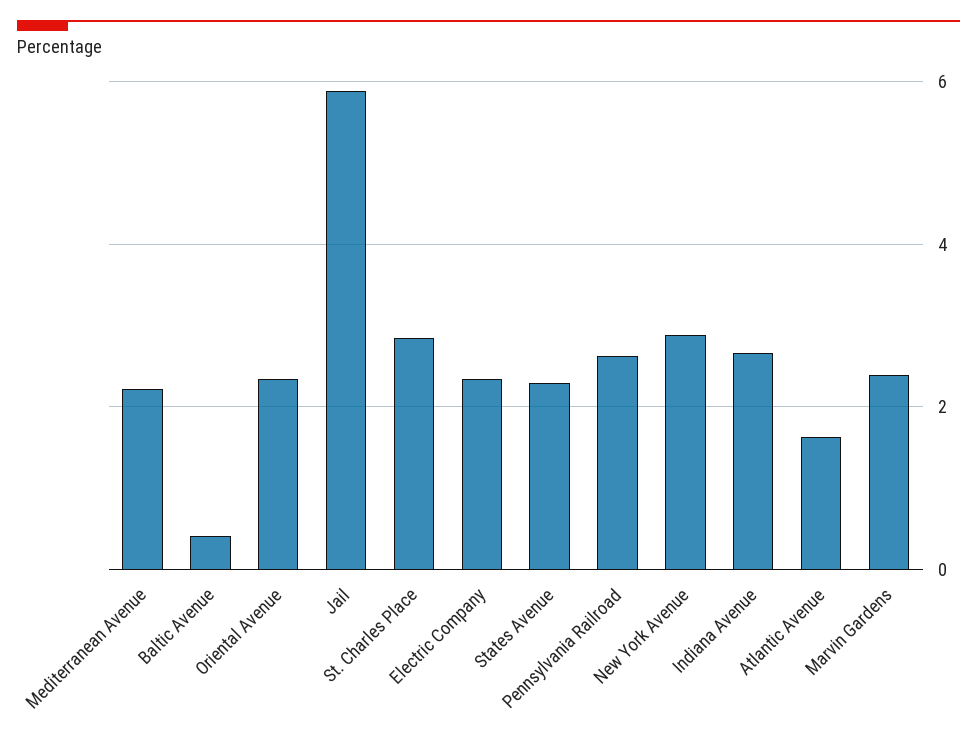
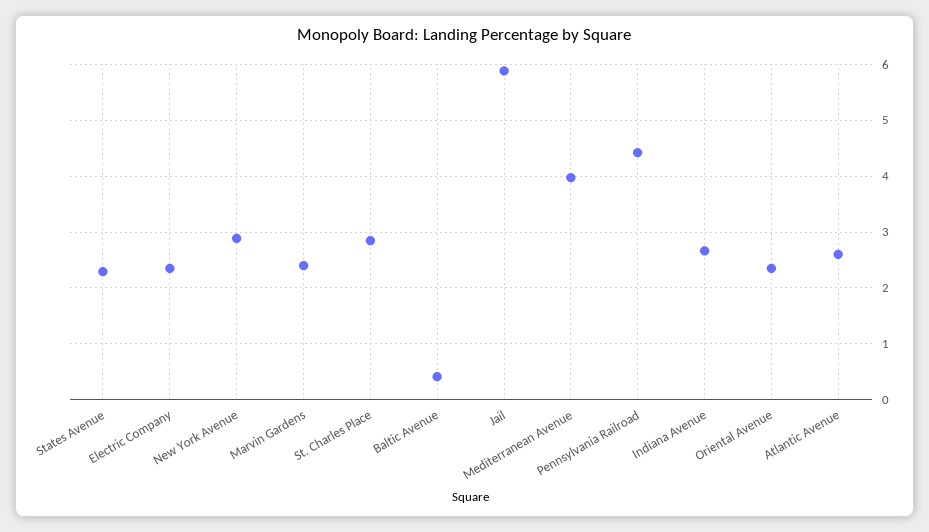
  {
-   "Mediterranean Avenue": 2.2,
+   "Mediterranean Avenue": 4,
    "Baltic Avenue": 0.4,
    "Oriental Avenue": 2.4,
    "Jail": 5.8,
    "St. Charles Place": 2.8,
    "Electric Company": 2.4,
    "States Avenue": 2.2,
-   "Pennsylvania Railroad": 2.6,
+   "Pennsylvania Railroad": 4.4,
    "New York Avenue": 2.8,
    "Indiana Avenue": 2.6,
-   "Atlantic Avenue": 1.6,
+   "Atlantic Avenue": 2.6,
    "Marvin Gardens": 2.4
  }

